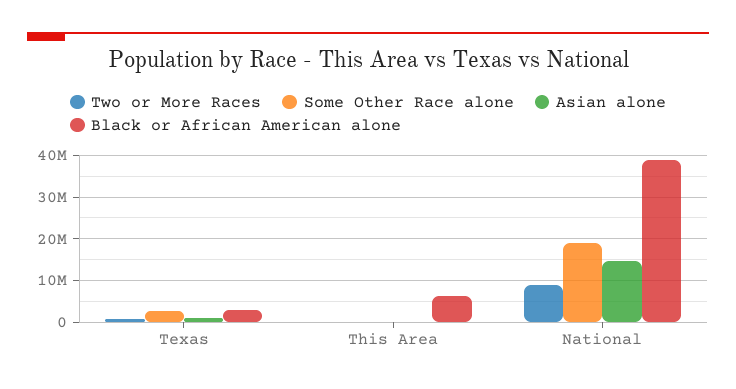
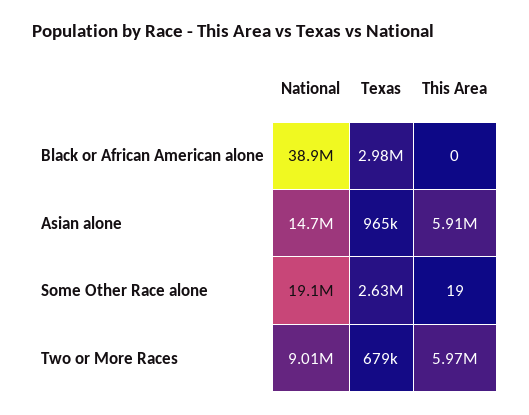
  {
    "Two or More Races": {
      "Texas": 679000,
-     "This Area": 0,
+     "This Area": 5970000,
      "National": 9010000
    },
    "Some Other Race alone": {
      "Texas": 2630000,
      "This Area": 19,
      "National": 19100000
    },
    "Asian alone": {
      "Texas": 965000,
-     "This Area": 0,
+     "This Area": 5910000,
      "National": 14700000
    },
    "Black or African American alone": {
      "Texas": 2980000,
-     "This Area": 6000000,
+     "This Area": 0,
      "National": 38900000
    }
  }

